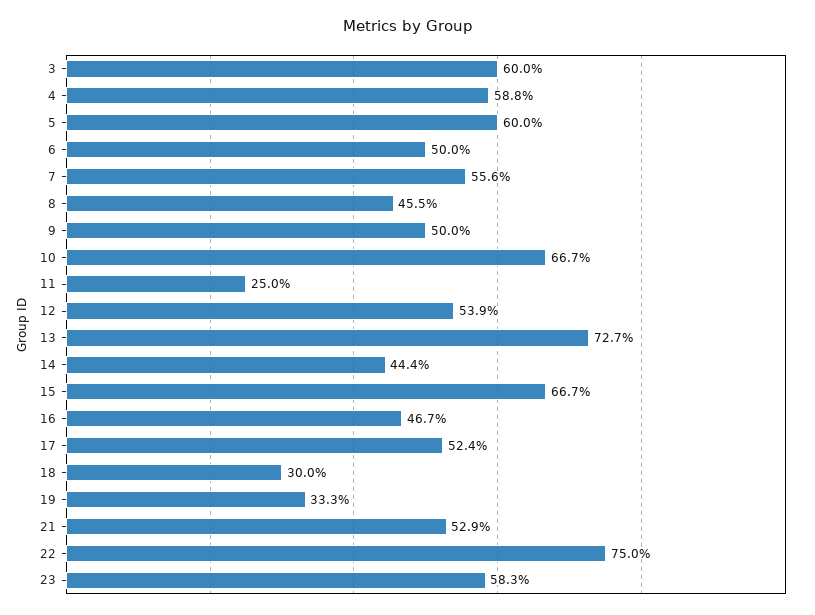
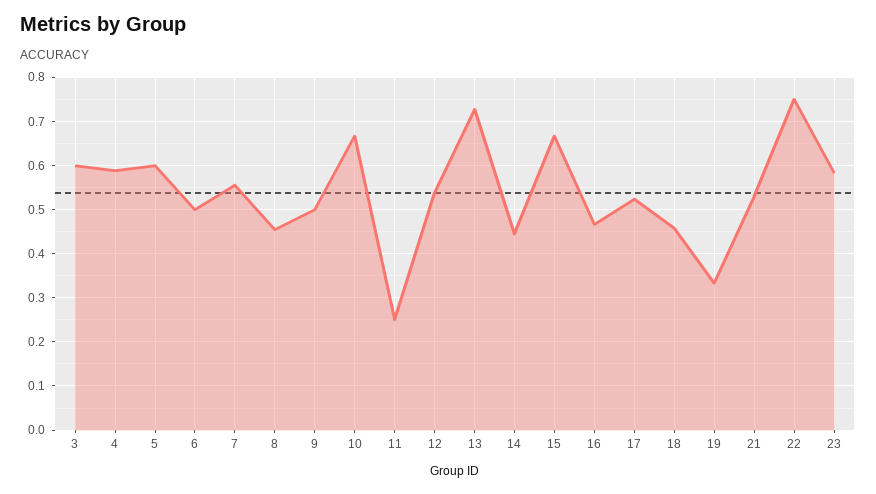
  {
    "3": 0.6,
    "4": 0.588,
    "5": 0.6,
    "6": 0.5,
    "7": 0.556,
    "8": 0.455,
    "9": 0.5,
    "10": 0.667,
    "11": 0.25,
    "12": 0.539,
    "13": 0.727,
    "14": 0.444,
    "15": 0.667,
    "16": 0.467,
    "17": 0.524,
-   "18": 0.3,
+   "18": 0.46,
    "19": 0.333,
    "21": 0.529,
    "22": 0.75,
    "23": 0.583
  }

